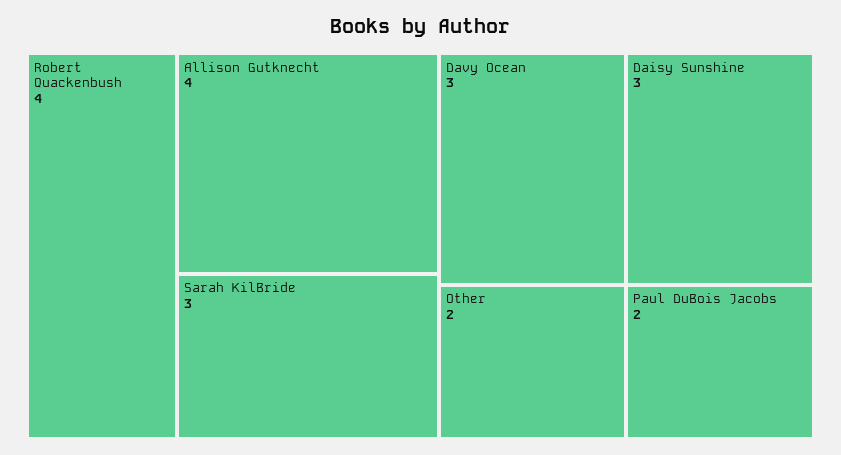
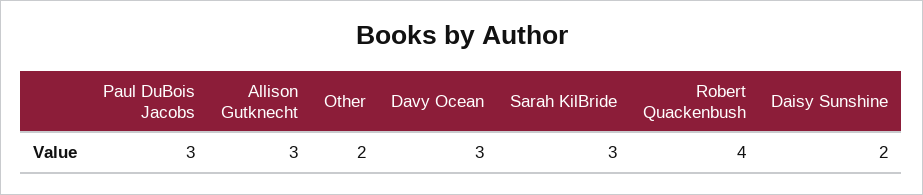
  {
    "Robert Quackenbush": 4,
-   "Allison Gutknecht": 4,
+   "Allison Gutknecht": 3,
    "Sarah KilBride": 3,
    "Davy Ocean": 3,
-   "Daisy Sunshine": 3,
+   "Daisy Sunshine": 2,
    "Other": 2,
-   "Paul DuBois Jacobs": 2
+   "Paul DuBois Jacobs": 3
  }

